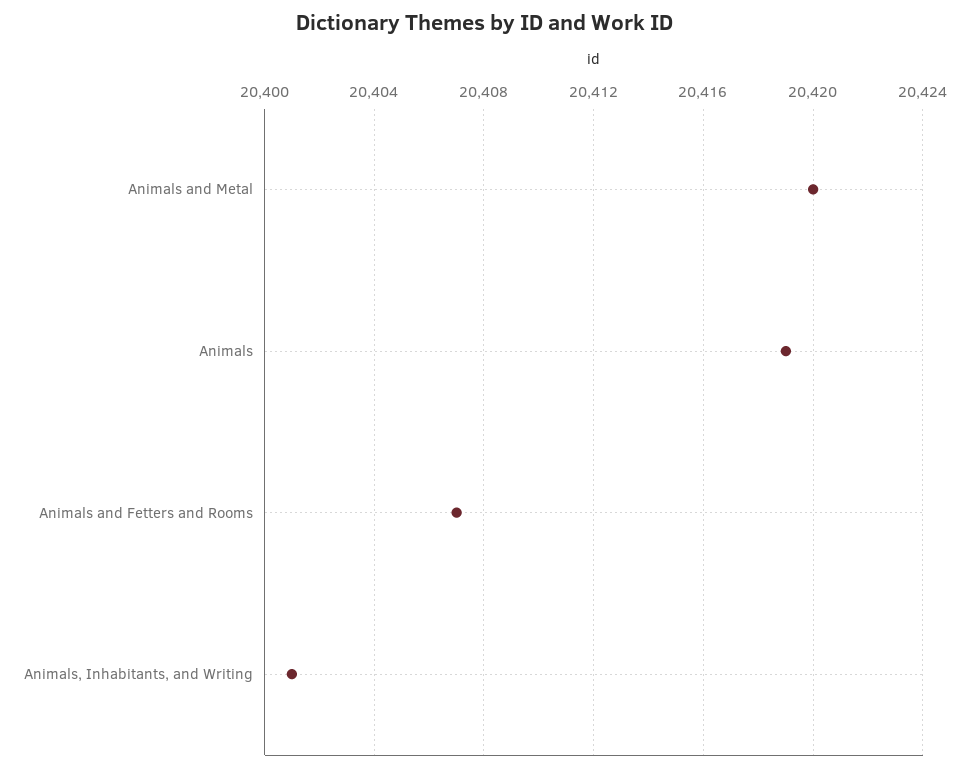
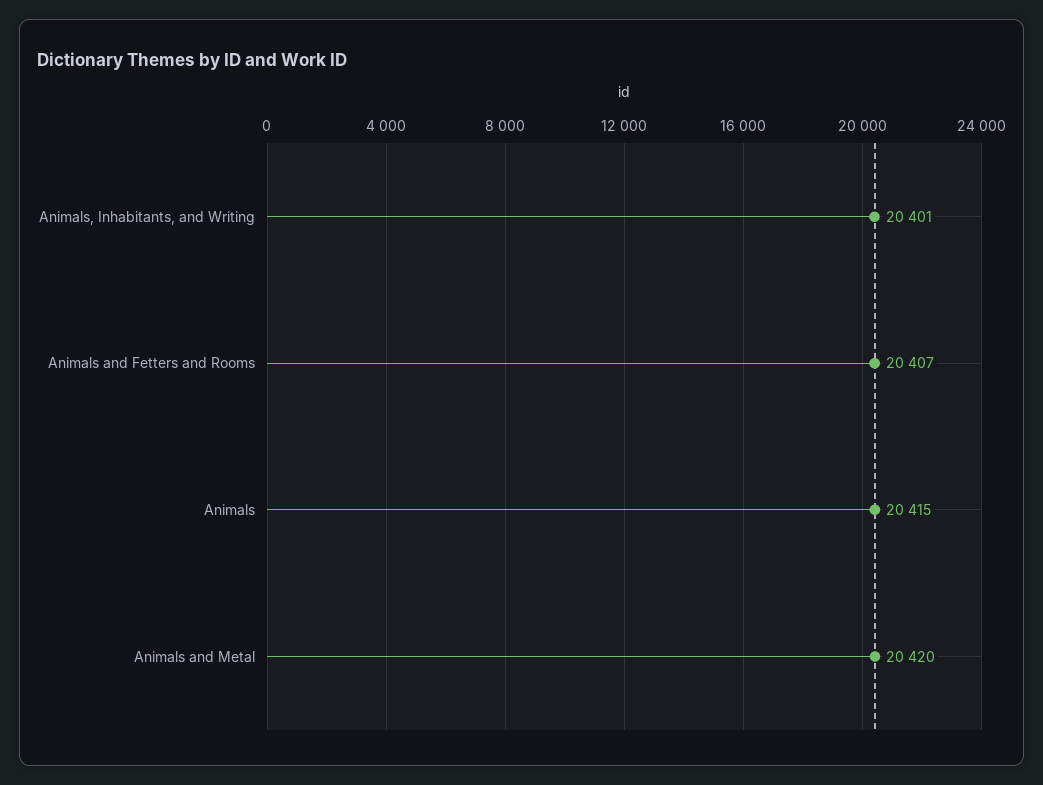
  {
    "Animals and Metal": 20420,
-   "Animals": 20419,
+   "Animals": 20415,
    "Animals and Fetters and Rooms": 20407,
    "Animals, Inhabitants, and Writing": 20401
  }

